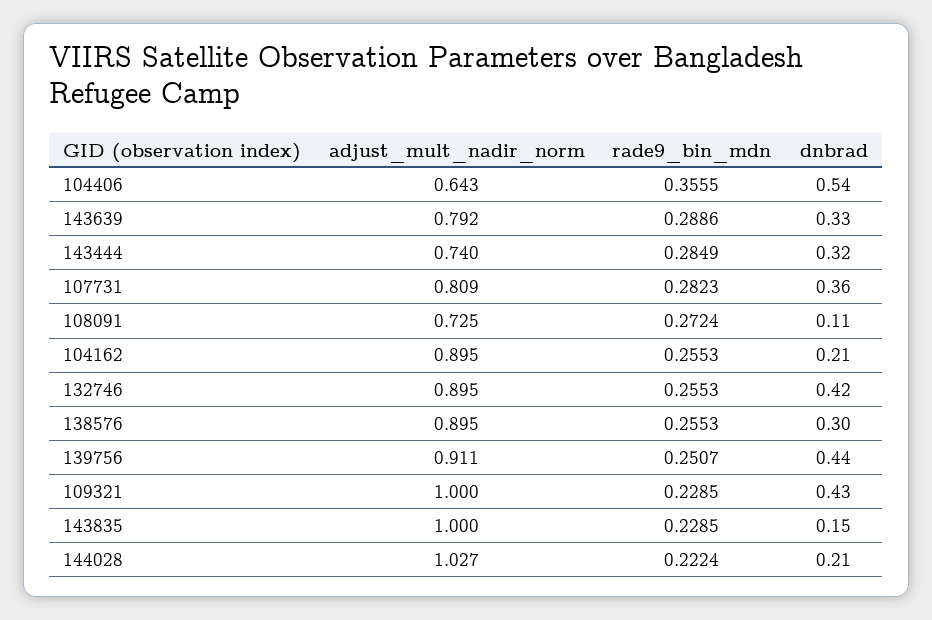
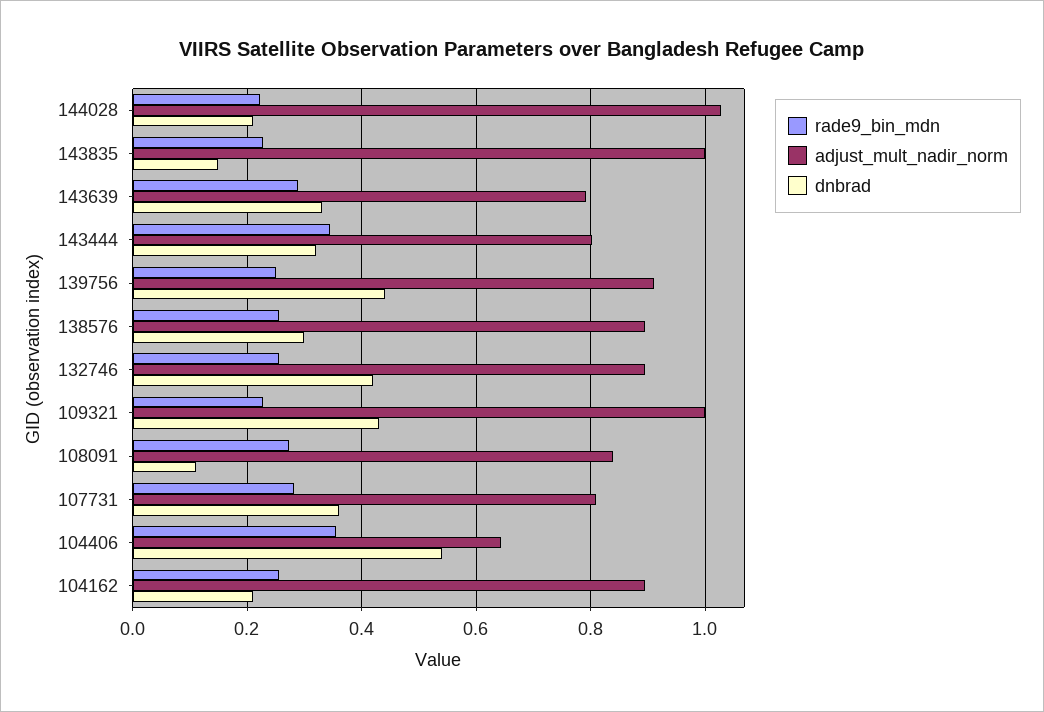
  {
    "adjust_mult_nadir_norm": {
      "104406": 0.643,
      "143639": 0.792,
-     "143444": 0.74,
+     "143444": 0.8,
      "107731": 0.809,
-     "108091": 0.725,
+     "108091": 0.84,
      "104162": 0.895,
      "132746": 0.895,
      "138576": 0.895,
      "139756": 0.911,
      "109321": 1,
      "143835": 1,
      "144028": 1.027
    },
    "rade9_bin_mdn": {
      "104406": 0.3555,
      "143639": 0.2886,
-     "143444": 0.2849,
+     "143444": 0.34,
      "107731": 0.2823,
      "108091": 0.2724,
      "104162": 0.2553,
      "132746": 0.2553,
      "138576": 0.2553,
      "139756": 0.2507,
      "109321": 0.2285,
      "143835": 0.2285,
      "144028": 0.2224
    },
    "dnbrad": {
      "104406": 0.54,
      "143639": 0.33,
      "143444": 0.32,
      "107731": 0.36,
      "108091": 0.11,
      "104162": 0.21,
      "132746": 0.42,
      "138576": 0.3,
      "139756": 0.44,
      "109321": 0.43,
      "143835": 0.15,
      "144028": 0.21
    }
  }

